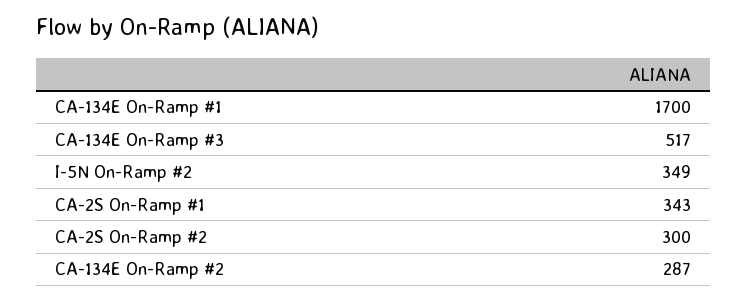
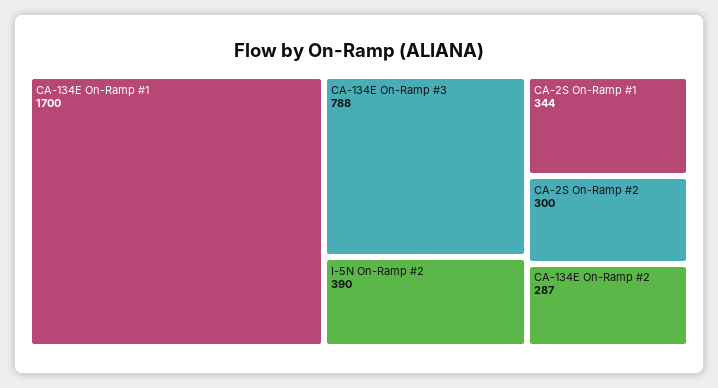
  {
    "CA-134E On-Ramp #1": 1700,
-   "CA-134E On-Ramp #3": 517,
+   "CA-134E On-Ramp #3": 788,
-   "I-5N On-Ramp #2": 349,
+   "I-5N On-Ramp #2": 390,
-   "CA-2S On-Ramp #1": 343,
+   "CA-2S On-Ramp #1": 344,
    "CA-2S On-Ramp #2": 300,
    "CA-134E On-Ramp #2": 287
  }

